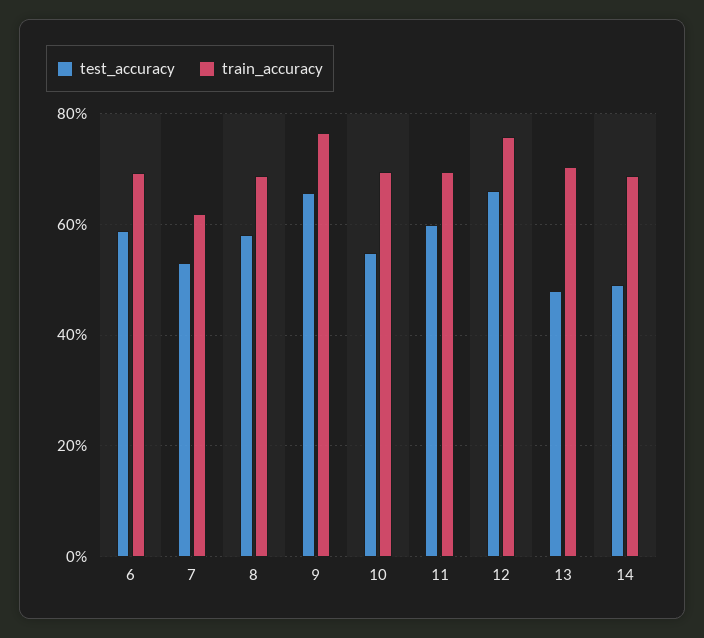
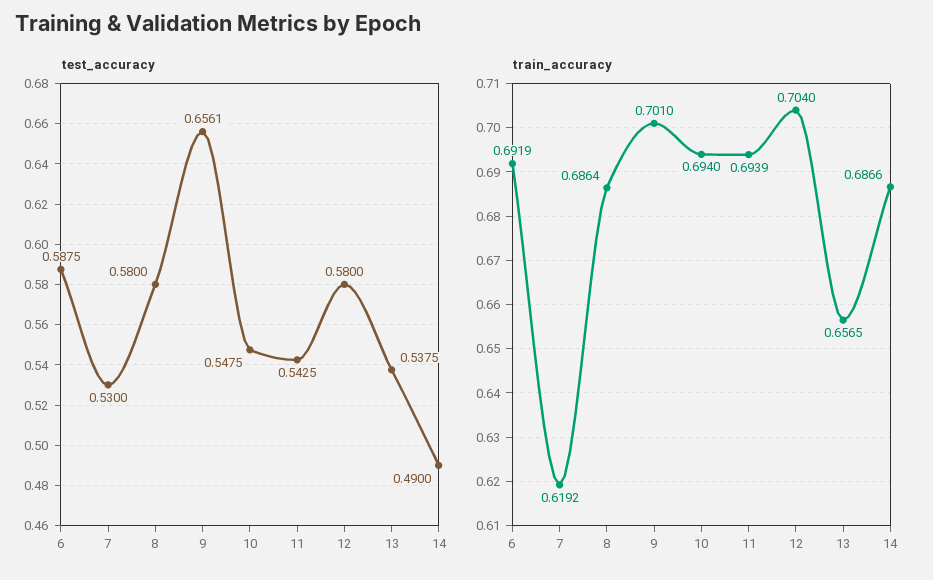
  {
    "test_accuracy": {
      "6": 0.5875,
      "7": 0.53,
      "8": 0.58,
      "9": 0.6561,
      "10": 0.5475,
-     "11": 0.6,
+     "11": 0.5425,
-     "12": 0.66,
+     "12": 0.58,
-     "13": 0.48,
+     "13": 0.5375,
      "14": 0.49
    },
    "train_accuracy": {
      "6": 0.6919,
      "7": 0.6192,
      "8": 0.6864,
-     "9": 0.76,
+     "9": 0.701,
      "10": 0.694,
      "11": 0.6939,
-     "12": 0.76,
+     "12": 0.704,
-     "13": 0.7,
+     "13": 0.6565,
      "14": 0.6866
    }
  }

